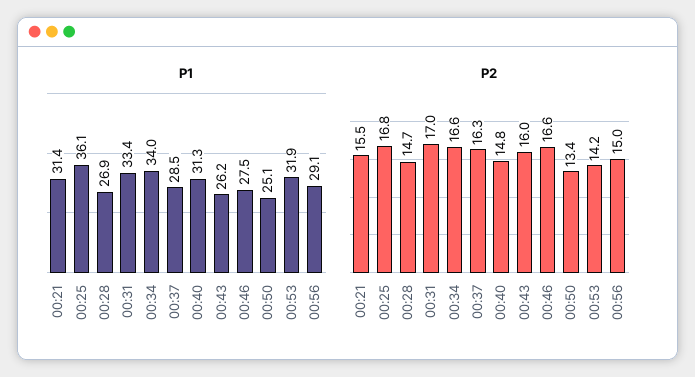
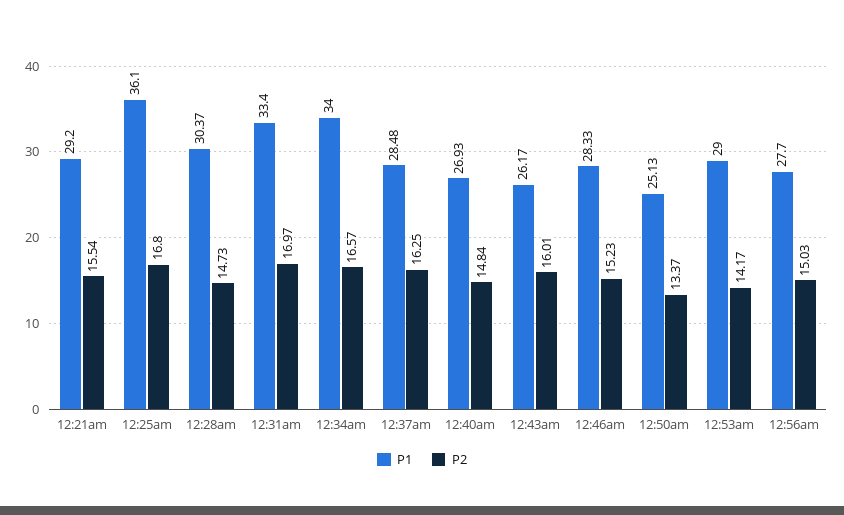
  {
    "P1": {
-     "00:21": 31.4,
+     "00:21": 29.2,
      "00:25": 36.1,
-     "00:28": 26.9,
+     "00:28": 30.37,
      "00:31": 33.4,
      "00:34": 34,
      "00:37": 28.48,
-     "00:40": 31.3,
+     "00:40": 26.93,
      "00:43": 26.17,
-     "00:46": 27.5,
+     "00:46": 28.33,
      "00:50": 25.13,
-     "00:53": 31.9,
+     "00:53": 29,
-     "00:56": 29.1
+     "00:56": 27.7
    },
    "P2": {
      "00:21": 15.54,
      "00:25": 16.8,
      "00:28": 14.73,
      "00:31": 16.97,
      "00:34": 16.57,
      "00:37": 16.25,
      "00:40": 14.84,
      "00:43": 16.01,
-     "00:46": 16.6,
+     "00:46": 15.23,
      "00:50": 13.37,
      "00:53": 14.17,
      "00:56": 15.03
    }
  }

